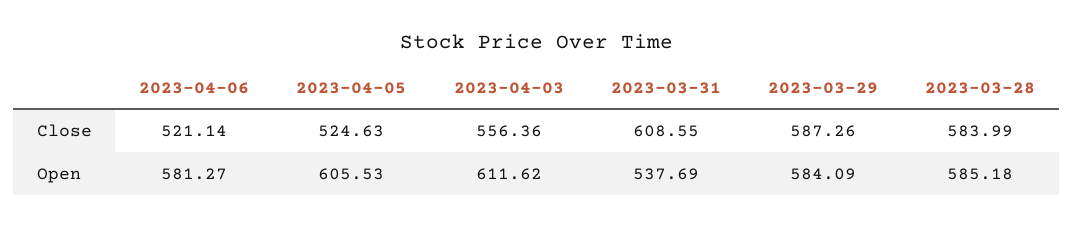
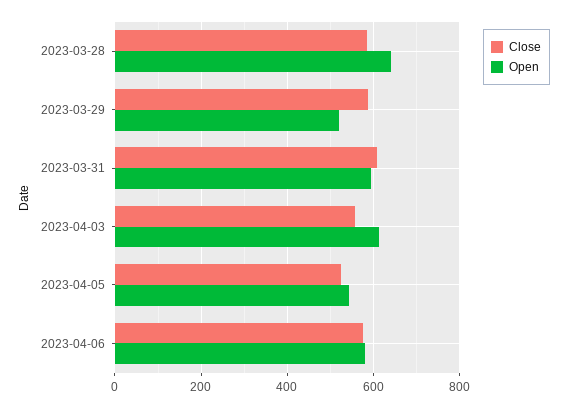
  {
    "Close": {
-     "2023-04-06": 521.14,
+     "2023-04-06": 580,
      "2023-04-05": 524.63,
      "2023-04-03": 556.36,
      "2023-03-31": 608.55,
      "2023-03-29": 587.26,
      "2023-03-28": 583.99
    },
    "Open": {
      "2023-04-06": 581.27,
-     "2023-04-05": 605.53,
+     "2023-04-05": 540,
      "2023-04-03": 611.62,
-     "2023-03-31": 537.69,
+     "2023-03-31": 600,
-     "2023-03-29": 584.09,
+     "2023-03-29": 520,
-     "2023-03-28": 585.18
+     "2023-03-28": 640
    }
  }

